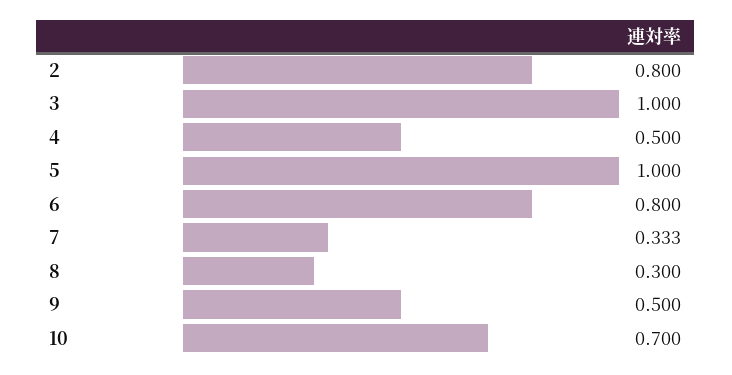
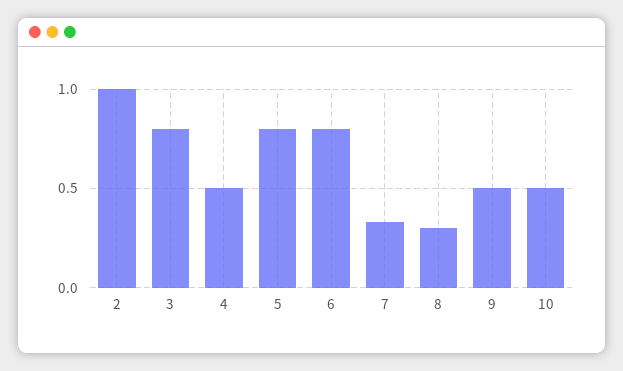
  {
-   "2": 0.8,
+   "2": 1,
-   "3": 1,
+   "3": 0.8,
    "4": 0.5,
-   "5": 1,
+   "5": 0.8,
    "6": 0.8,
    "7": 0.333,
    "8": 0.3,
    "9": 0.5,
-   "10": 0.7
+   "10": 0.5
  }

